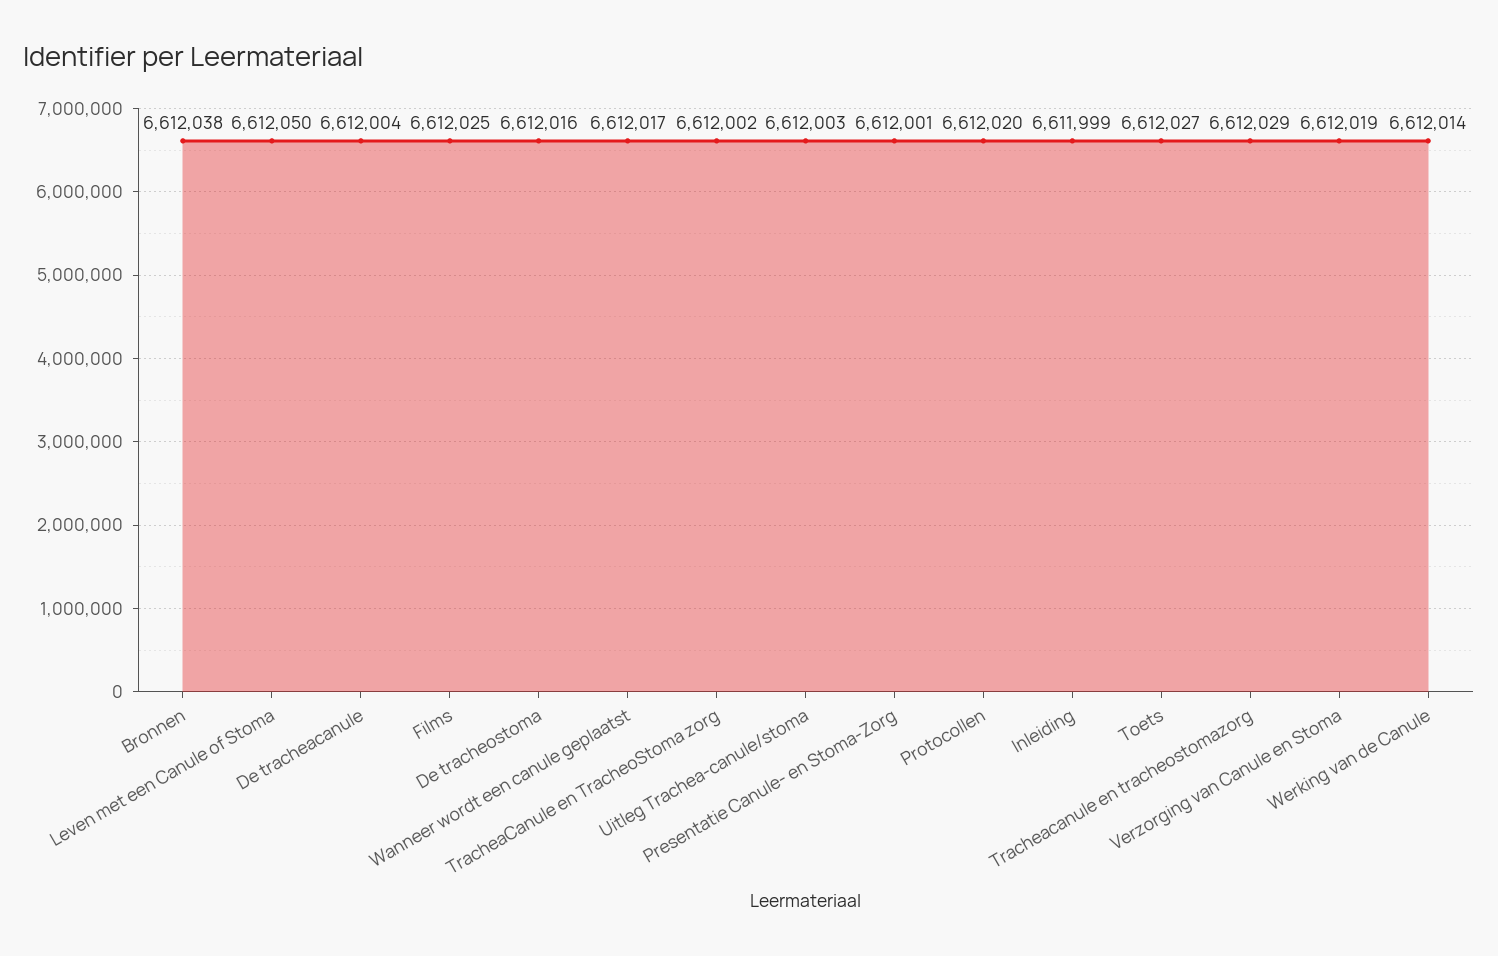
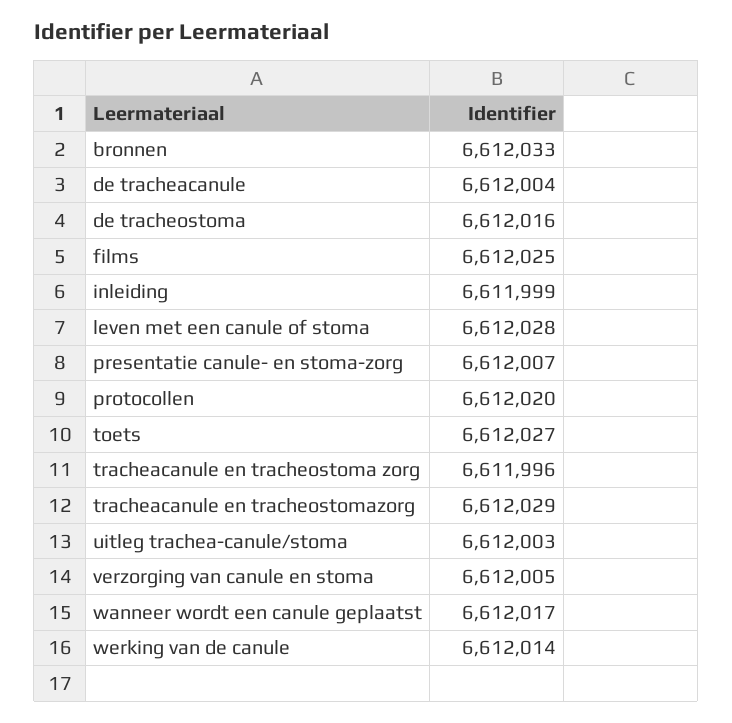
  {
-   "Bronnen": 6612038,
+   "Bronnen": 6612033,
-   "Leven met een Canule of Stoma": 6612050,
+   "Leven met een Canule of Stoma": 6612028,
    "De tracheacanule": 6612004,
    "Films": 6612025,
    "De tracheostoma": 6612016,
    "Wanneer wordt een canule geplaatst": 6612017,
-   "TracheaCanule en TracheoStoma zorg": 6612002,
+   "TracheaCanule en TracheoStoma zorg": 6611996,
    "Uitleg Trachea-canule/stoma": 6612003,
-   "Presentatie Canule- en Stoma-Zorg": 6612001,
+   "Presentatie Canule- en Stoma-Zorg": 6612007,
    "Protocollen": 6612020,
    "Inleiding": 6611999,
    "Toets": 6612027,
    "Tracheacanule en tracheostomazorg": 6612029,
-   "Verzorging van Canule en Stoma": 6612019,
+   "Verzorging van Canule en Stoma": 6612005,
    "Werking van de Canule": 6612014
  }

